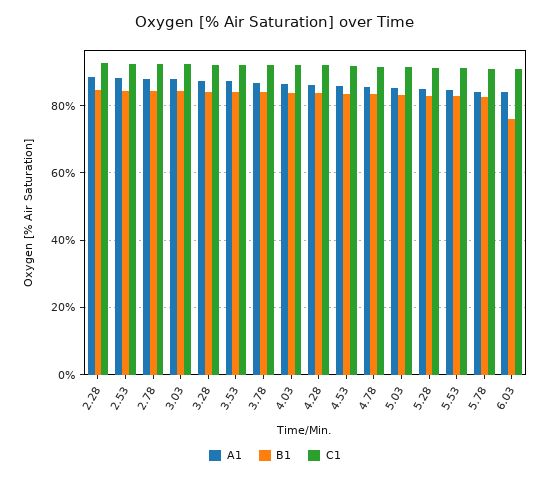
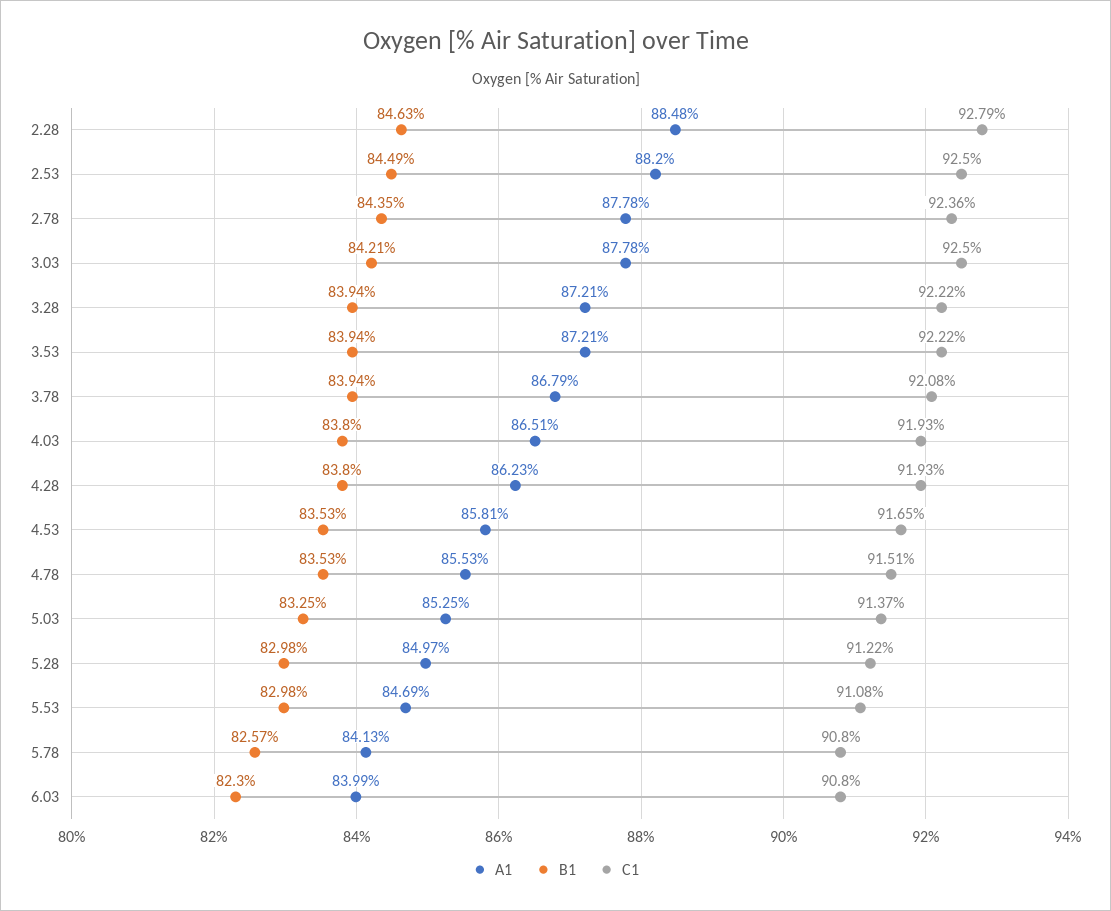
  {
    "A1": {
      "2.28": 88.48,
      "2.53": 88.2,
      "2.78": 87.78,
      "3.03": 87.78,
      "3.28": 87.21,
      "3.53": 87.21,
      "3.78": 86.79,
      "4.03": 86.51,
      "4.28": 86.23,
      "4.53": 85.81,
      "4.78": 85.53,
      "5.03": 85.25,
      "5.28": 84.97,
      "5.53": 84.69,
      "5.78": 84.13,
      "6.03": 83.99
    },
    "B1": {
      "2.28": 84.63,
      "2.53": 84.49,
      "2.78": 84.35,
      "3.03": 84.21,
      "3.28": 83.94,
      "3.53": 83.94,
      "3.78": 83.94,
      "4.03": 83.8,
      "4.28": 83.8,
      "4.53": 83.53,
      "4.78": 83.53,
      "5.03": 83.25,
      "5.28": 82.98,
      "5.53": 82.98,
      "5.78": 82.57,
-     "6.03": 76
+     "6.03": 82.3
    },
    "C1": {
      "2.28": 92.79,
      "2.53": 92.5,
      "2.78": 92.36,
      "3.03": 92.5,
      "3.28": 92.22,
      "3.53": 92.22,
      "3.78": 92.08,
      "4.03": 91.93,
      "4.28": 91.93,
      "4.53": 91.65,
      "4.78": 91.51,
      "5.03": 91.37,
      "5.28": 91.22,
      "5.53": 91.08,
      "5.78": 90.8,
      "6.03": 90.8
    }
  }

